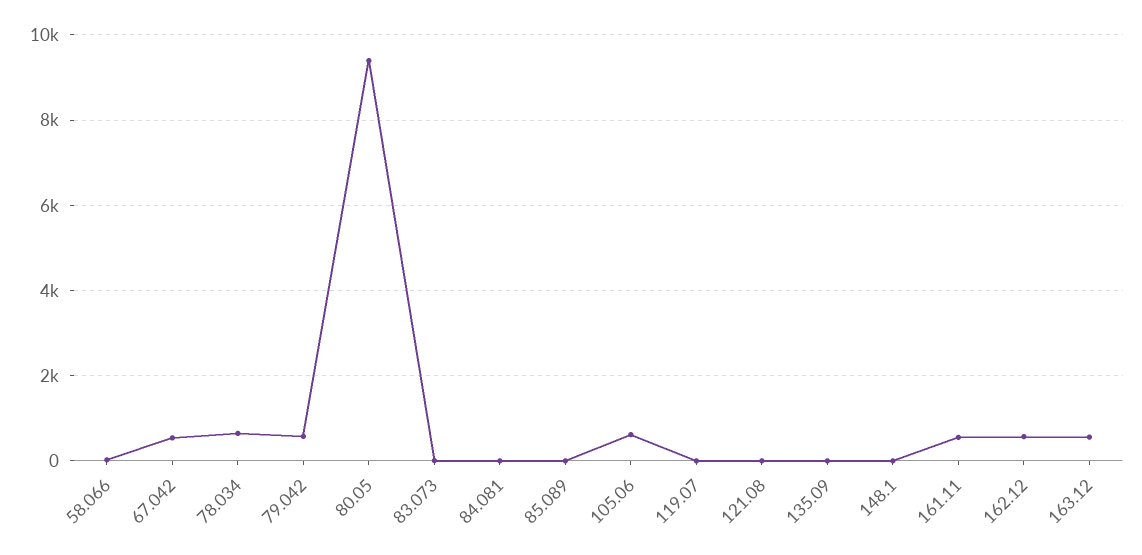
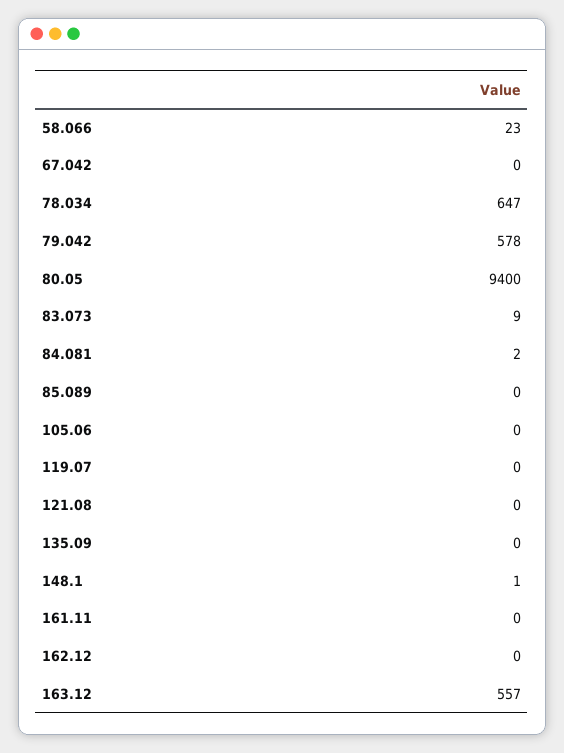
  {
    "58.066": 23,
-   "67.042": 600,
+   "67.042": 0,
    "78.034": 647,
    "79.042": 578,
    "80.05": 9400,
    "83.073": 9,
    "84.081": 2,
    "85.089": 0,
-   "105.06": 600,
+   "105.06": 0,
    "119.07": 0,
    "121.08": 0,
    "135.09": 0,
    "148.1": 1,
-   "161.11": 600,
+   "161.11": 0,
-   "162.12": 600,
+   "162.12": 0,
    "163.12": 557
  }

